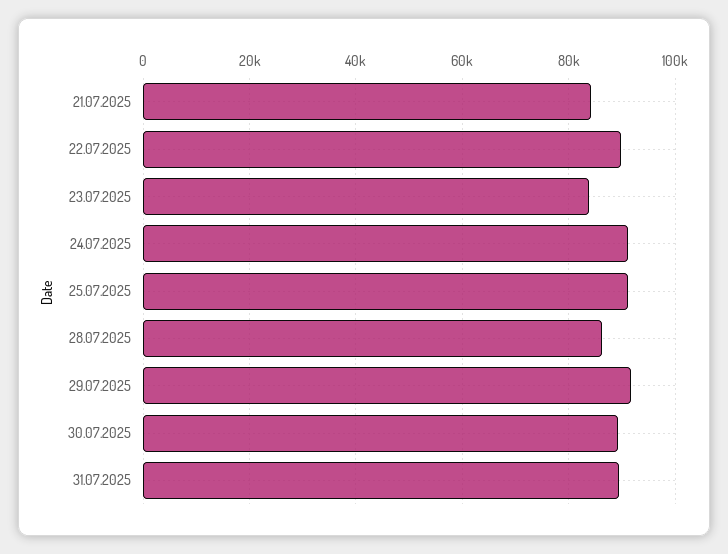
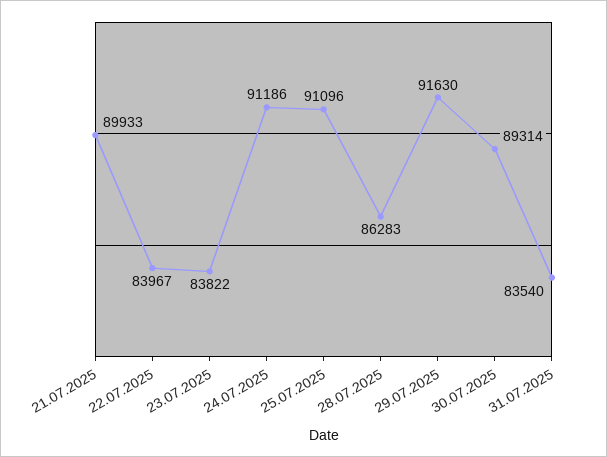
  {
-   "21.07.2025": 84000,
+   "21.07.2025": 89933,
-   "22.07.2025": 90000,
+   "22.07.2025": 83967,
    "23.07.2025": 83822,
    "24.07.2025": 91186,
    "25.07.2025": 91096,
    "28.07.2025": 86283,
    "29.07.2025": 91630,
    "30.07.2025": 89314,
-   "31.07.2025": 90000
+   "31.07.2025": 83540
  }

